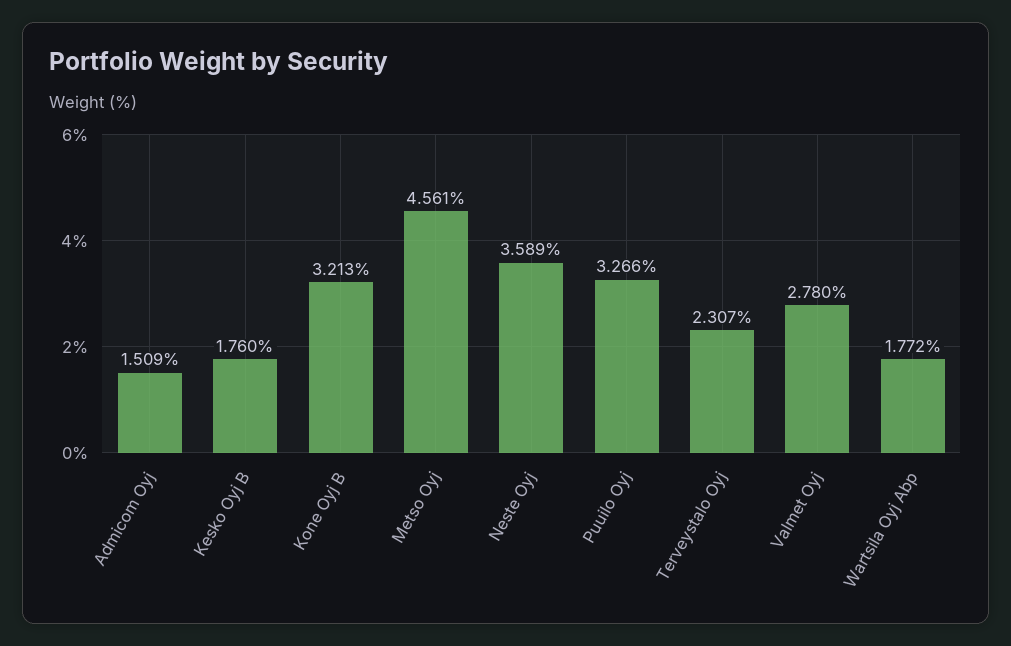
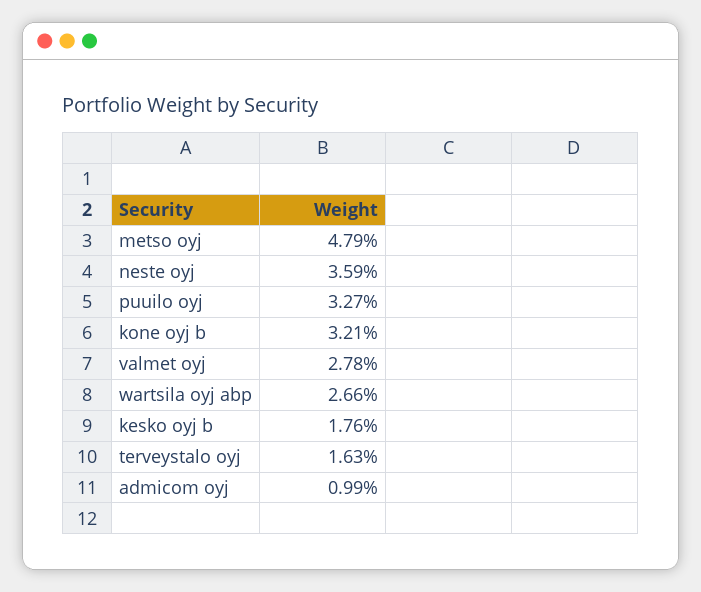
  {
-   "Admicom Oyj": 1.509,
+   "Admicom Oyj": 0.99,
    "Kesko Oyj B": 1.76,
    "Kone Oyj B": 3.213,
-   "Metso Oyj": 4.561,
+   "Metso Oyj": 4.79,
    "Neste Oyj": 3.589,
    "Puuilo Oyj": 3.266,
-   "Terveystalo Oyj": 2.307,
+   "Terveystalo Oyj": 1.63,
    "Valmet Oyj": 2.78,
-   "Wartsila Oyj Abp": 1.772
+   "Wartsila Oyj Abp": 2.66
  }

